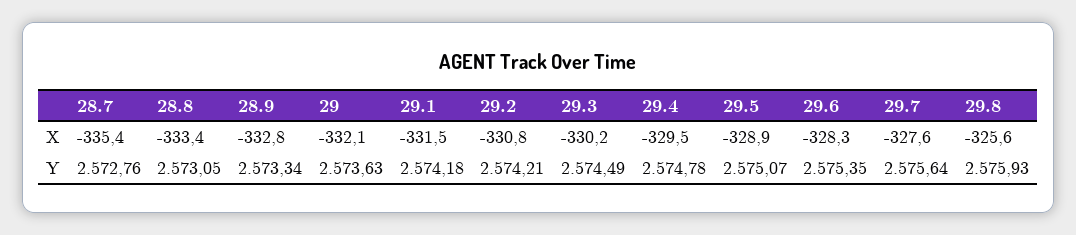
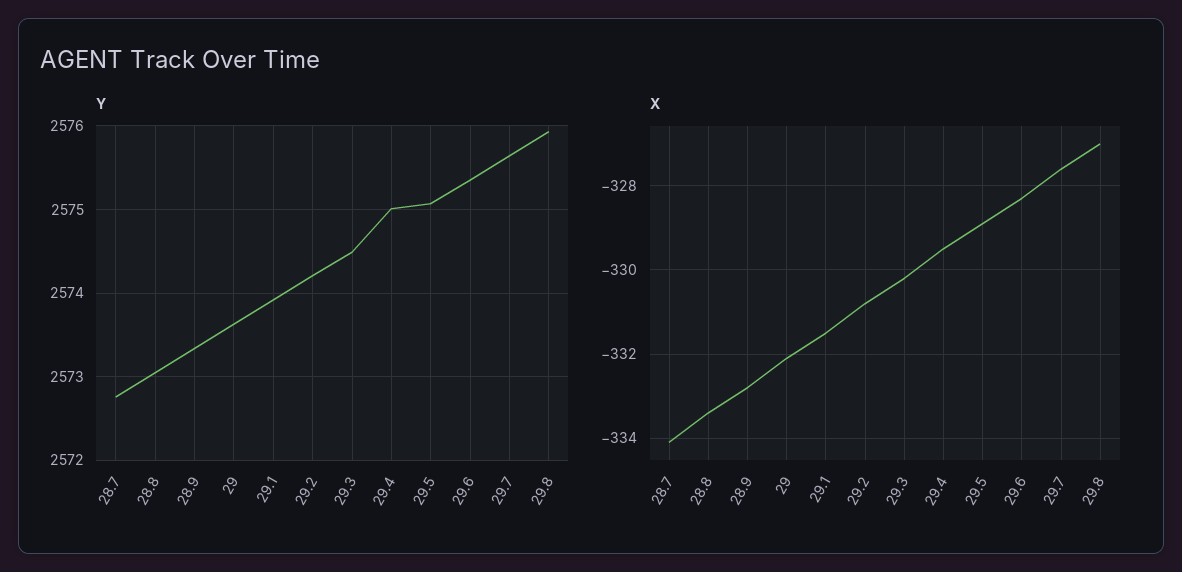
  {
    "X": {
-     "28.7": -335.4,
+     "28.7": -334,
      "28.8": -333.4,
      "28.9": -332.8,
      "29": -332.1,
      "29.1": -331.5,
      "29.2": -330.8,
      "29.3": -330.2,
      "29.4": -329.5,
      "29.5": -328.9,
      "29.6": -328.3,
      "29.7": -327.6,
-     "29.8": -325.6
+     "29.8": -327
    },
    "Y": {
      "28.7": 2572.76,
      "28.8": 2573.05,
      "28.9": 2573.34,
      "29": 2573.63,
-     "29.1": 2574.18,
+     "29.1": 2573.9,
      "29.2": 2574.21,
      "29.3": 2574.49,
-     "29.4": 2574.78,
+     "29.4": 2575,
      "29.5": 2575.07,
      "29.6": 2575.35,
      "29.7": 2575.64,
      "29.8": 2575.93
    }
  }

